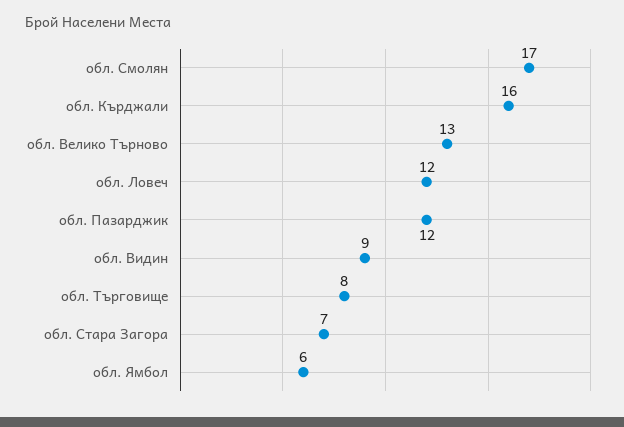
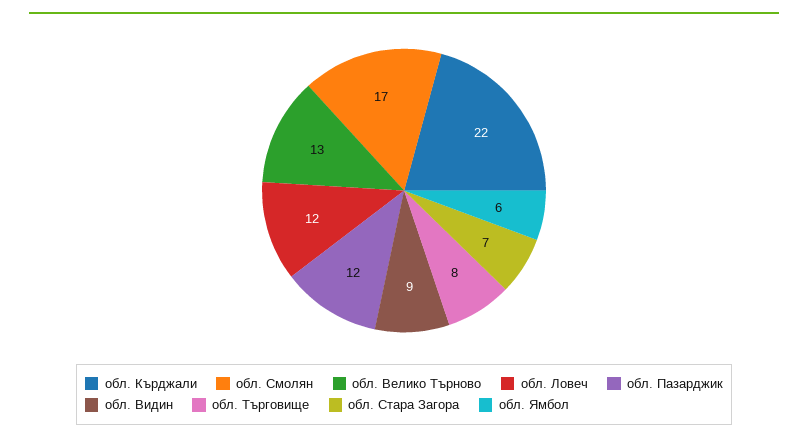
  {
    "обл. Смолян": 17,
-   "обл. Кърджали": 16,
+   "обл. Кърджали": 22,
    "обл. Велико Търново": 13,
    "обл. Ловеч": 12,
    "обл. Пазарджик": 12,
    "обл. Видин": 9,
    "обл. Търговище": 8,
    "обл. Стара Загора": 7,
    "обл. Ямбол": 6
  }

